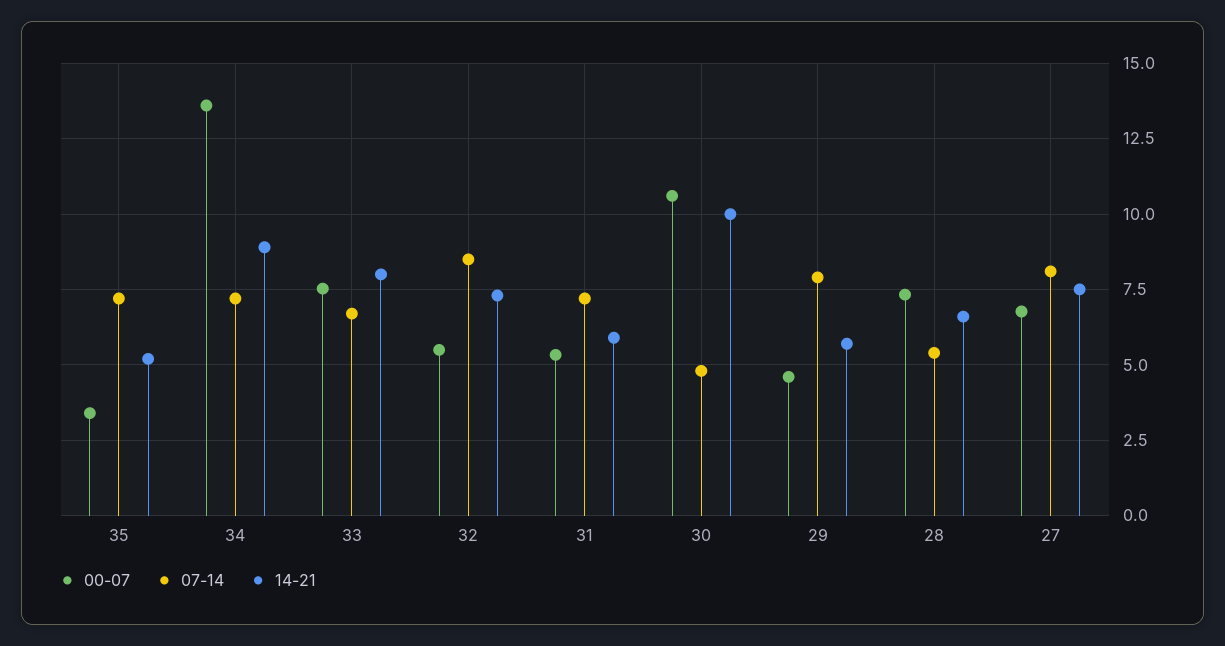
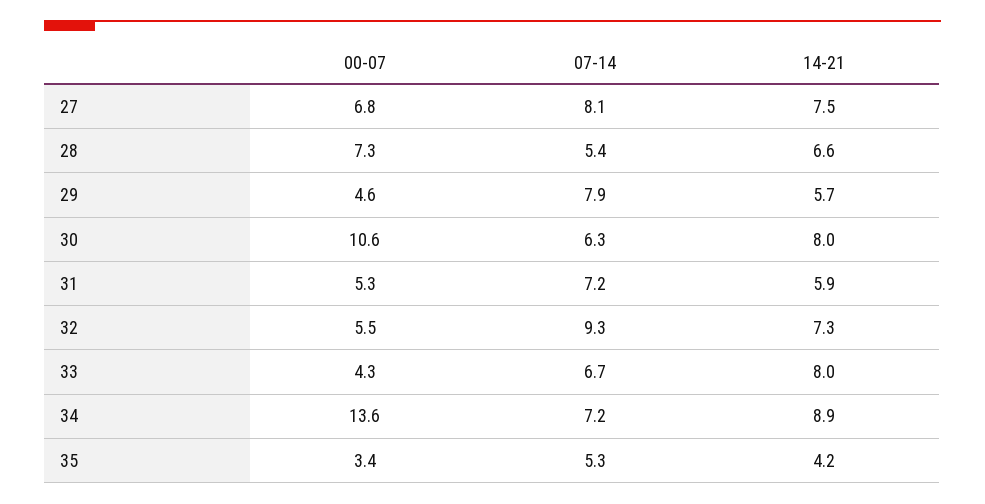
  {
    "00-07": {
      "35": 3.4,
      "34": 13.6,
-     "33": 7.5,
+     "33": 4.3,
      "32": 5.5,
      "31": 5.3,
      "30": 10.6,
      "29": 4.6,
      "28": 7.3,
      "27": 6.8
    },
    "07-14": {
-     "35": 7.25,
+     "35": 5.3,
      "34": 7.2,
      "33": 6.7,
-     "32": 8.5,
+     "32": 9.3,
      "31": 7.2,
-     "30": 4.75,
+     "30": 6.3,
      "29": 7.9,
      "28": 5.4,
      "27": 8.1
    },
    "14-21": {
-     "35": 5.25,
+     "35": 4.2,
      "34": 8.9,
      "33": 8,
      "32": 7.3,
      "31": 5.9,
-     "30": 10,
+     "30": 8,
      "29": 5.7,
      "28": 6.6,
      "27": 7.5
    }
  }

